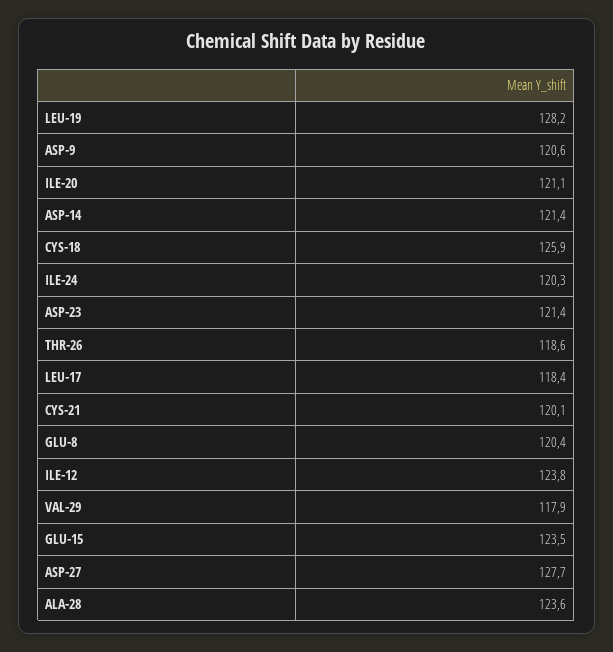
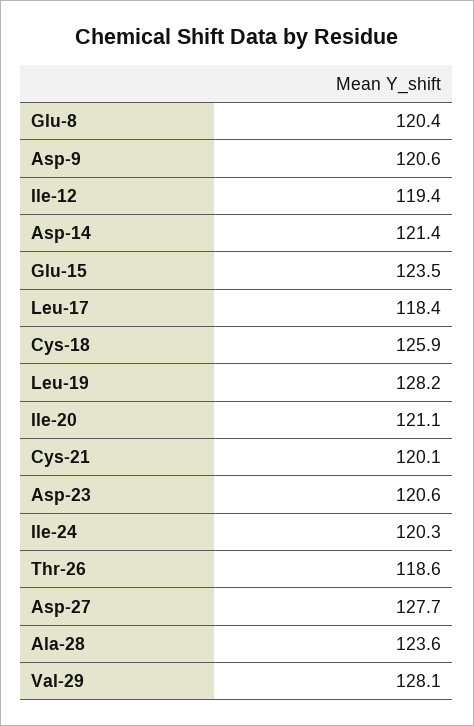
  {
    "LEU-19": 128.2,
    "ASP-9": 120.6,
    "ILE-20": 121.1,
    "ASP-14": 121.4,
    "CYS-18": 125.9,
    "ILE-24": 120.3,
-   "ASP-23": 121.4,
+   "ASP-23": 120.6,
    "THR-26": 118.6,
    "LEU-17": 118.4,
    "CYS-21": 120.1,
    "GLU-8": 120.4,
-   "ILE-12": 123.8,
+   "ILE-12": 119.4,
-   "VAL-29": 117.9,
+   "VAL-29": 128.1,
    "GLU-15": 123.5,
    "ASP-27": 127.7,
    "ALA-28": 123.6
  }

